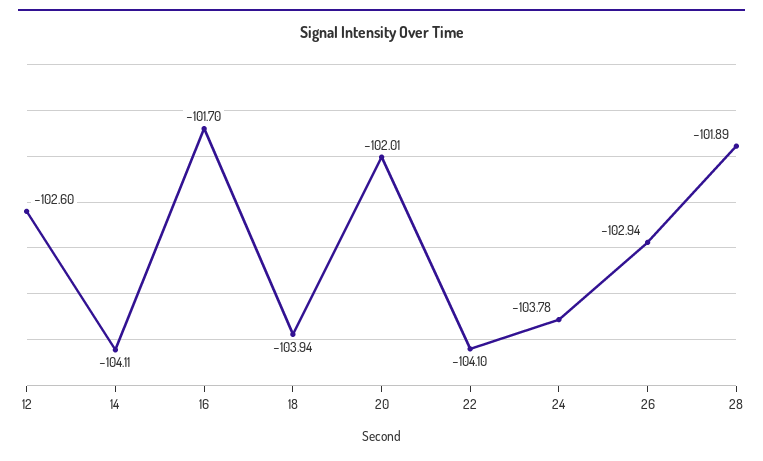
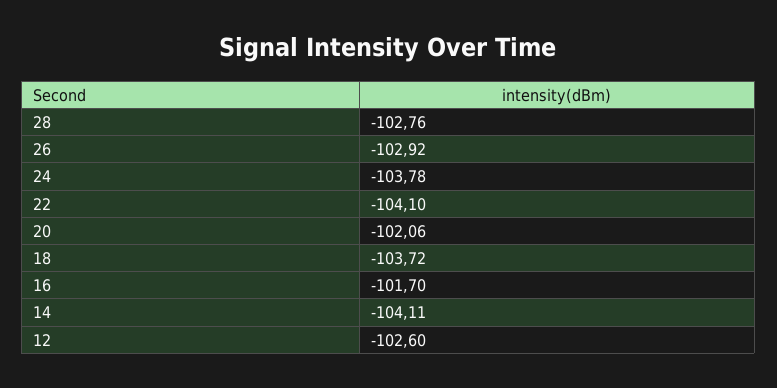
  {
    "12": -102.6,
    "14": -104.11,
    "16": -101.7,
-   "18": -103.94,
+   "18": -103.72,
-   "20": -102.01,
+   "20": -102.06,
    "22": -104.1,
    "24": -103.78,
-   "26": -102.94,
+   "26": -102.92,
-   "28": -101.89
+   "28": -102.76
  }

